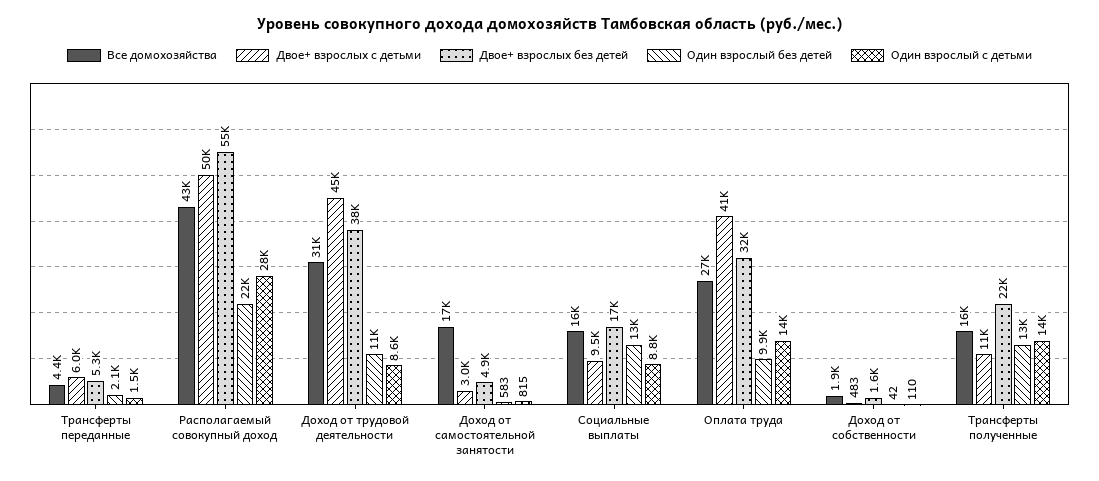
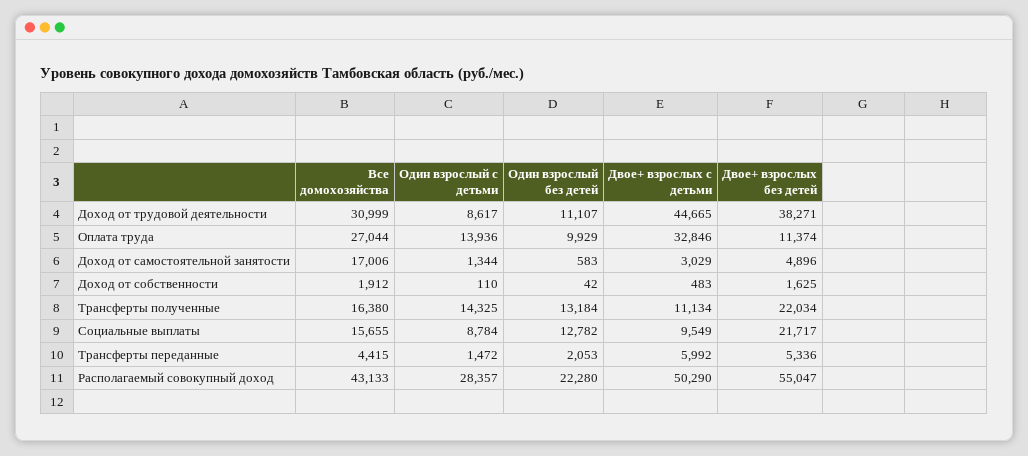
  {
    "Все домохозяйства": {
      "Трансферты переданные": 4415,
      "Располагаемый совокупный доход": 43133,
      "Доход от трудовой деятельности": 30999,
      "Доход от самостоятельной занятости": 17006,
      "Социальные выплаты": 15655,
      "Оплата труда": 27044,
      "Доход от собственности": 1912,
      "Трансферты полученные": 16380
    },
    "Двое+ взрослых с детьми": {
      "Трансферты переданные": 5992,
      "Располагаемый совокупный доход": 50290,
      "Доход от трудовой деятельности": 44665,
      "Доход от самостоятельной занятости": 3029,
      "Социальные выплаты": 9549,
-     "Оплата труда": 41000,
+     "Оплата труда": 32846,
      "Доход от собственности": 483,
      "Трансферты полученные": 11134
    },
    "Двое+ взрослых без детей": {
      "Трансферты переданные": 5336,
      "Располагаемый совокупный доход": 55047,
      "Доход от трудовой деятельности": 38271,
      "Доход от самостоятельной занятости": 4896,
-     "Социальные выплаты": 17000,
+     "Социальные выплаты": 21717,
-     "Оплата труда": 32000,
+     "Оплата труда": 11374,
      "Доход от собственности": 1625,
      "Трансферты полученные": 22034
    },
    "Один взрослый без детей": {
      "Трансферты переданные": 2053,
      "Располагаемый совокупный доход": 22280,
      "Доход от трудовой деятельности": 11107,
      "Доход от самостоятельной занятости": 583,
      "Социальные выплаты": 12782,
      "Оплата труда": 9929,
      "Доход от собственности": 42,
      "Трансферты полученные": 13184
    },
    "Один взрослый с детьми": {
      "Трансферты переданные": 1472,
      "Располагаемый совокупный доход": 28357,
      "Доход от трудовой деятельности": 8617,
-     "Доход от самостоятельной занятости": 815,
+     "Доход от самостоятельной занятости": 1344,
      "Социальные выплаты": 8784,
      "Оплата труда": 13936,
      "Доход от собственности": 110,
      "Трансферты полученные": 14325
    }
  }

